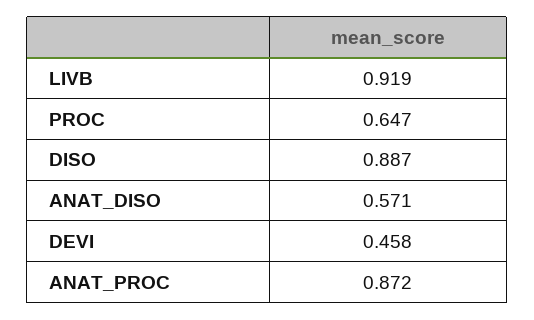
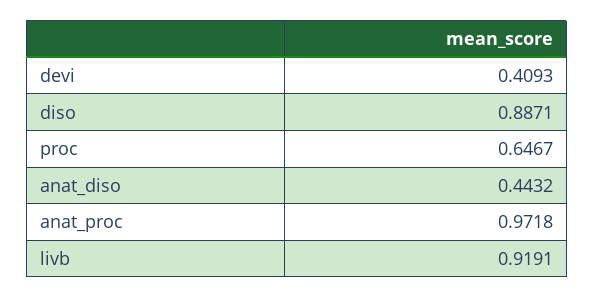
  {
    "LIVB": 0.9191,
    "PROC": 0.6467,
    "DISO": 0.8871,
-   "ANAT_DISO": 0.571,
+   "ANAT_DISO": 0.4432,
-   "DEVI": 0.458,
+   "DEVI": 0.4093,
-   "ANAT_PROC": 0.872
+   "ANAT_PROC": 0.9718
  }

